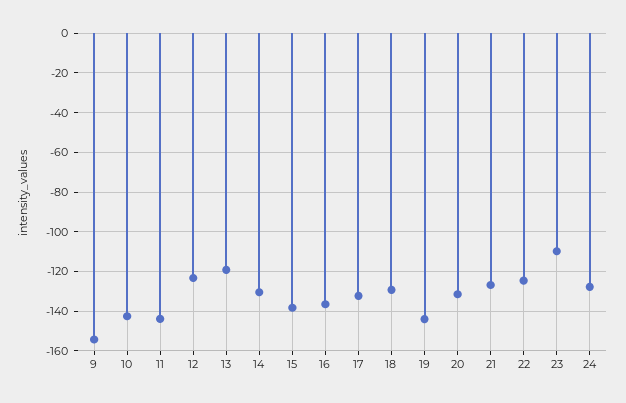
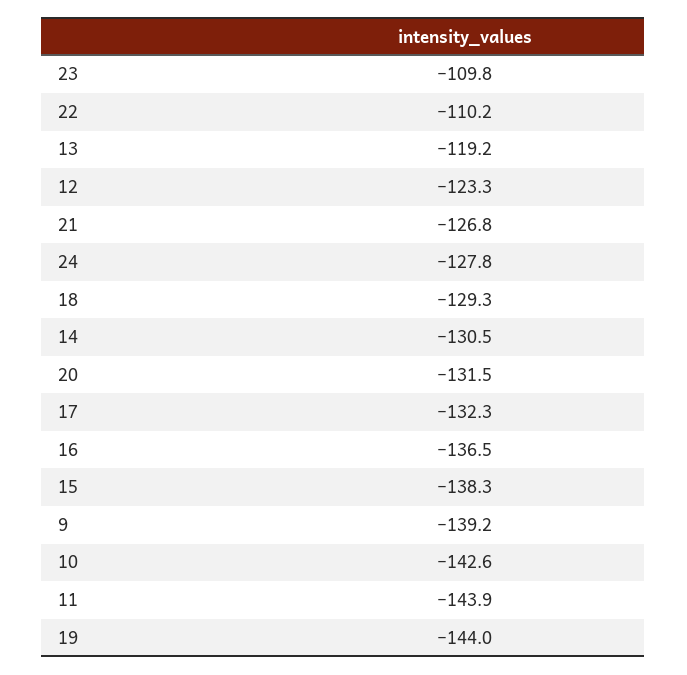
  {
-   "9": -155,
+   "9": -139.2,
    "10": -142.6,
    "11": -143.9,
    "12": -123.3,
    "13": -119.2,
    "14": -130.5,
    "15": -138.3,
    "16": -136.5,
    "17": -132.3,
    "18": -129.3,
    "19": -144,
    "20": -131.5,
    "21": -126.8,
-   "22": -125,
+   "22": -110.2,
    "23": -109.8,
    "24": -127.8
  }

